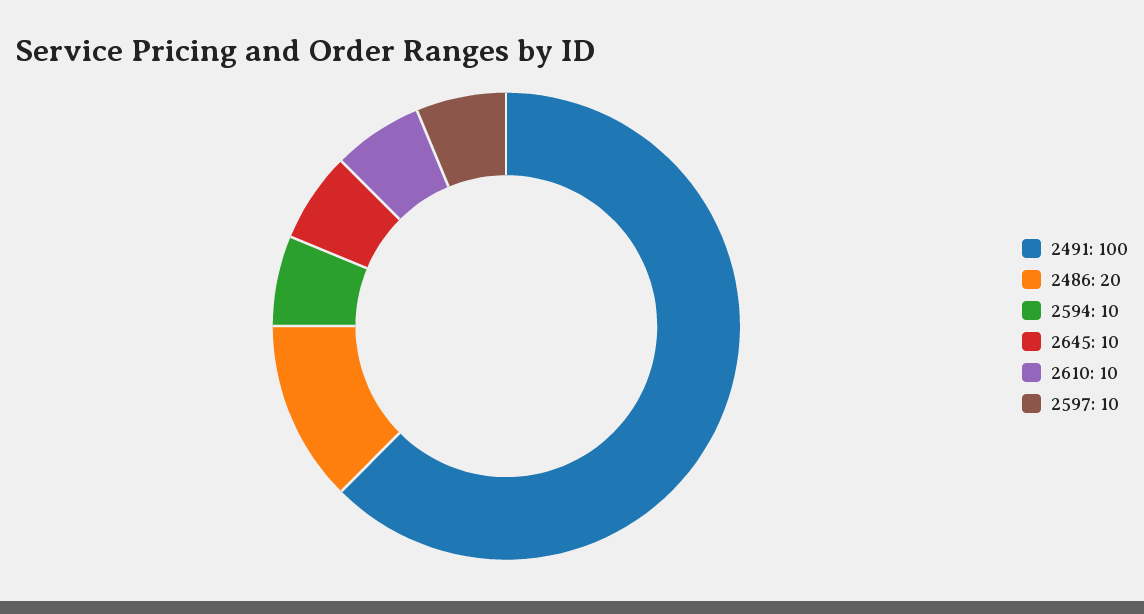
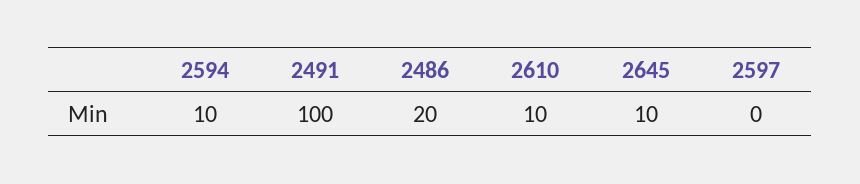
  {
    "2491": 100,
    "2486": 20,
    "2594": 10,
    "2645": 10,
    "2610": 10,
-   "2597": 10
+   "2597": 0
  }

